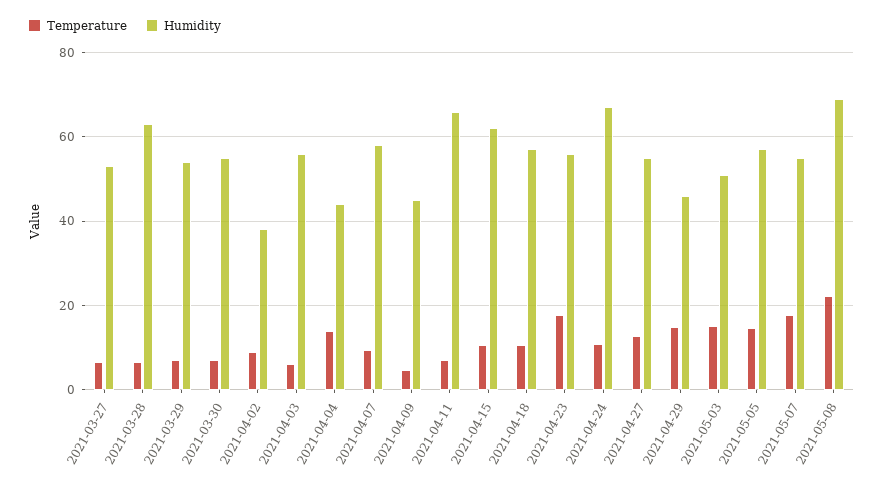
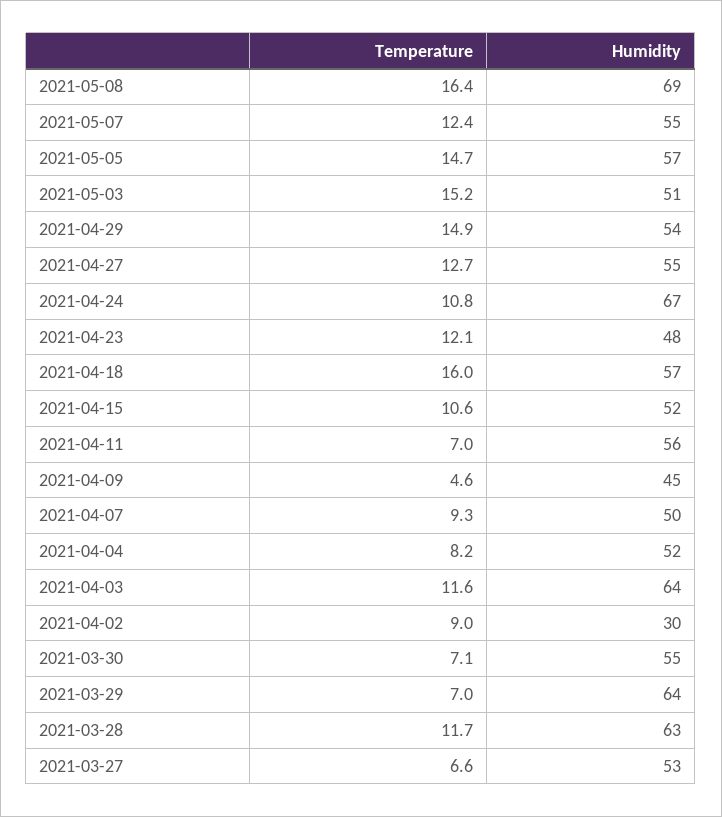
  {
    "Temperature": {
      "2021-03-27": 6.6,
-     "2021-03-28": 6,
+     "2021-03-28": 11.7,
      "2021-03-29": 7,
      "2021-03-30": 7.1,
      "2021-04-02": 9,
-     "2021-04-03": 6,
+     "2021-04-03": 11.6,
-     "2021-04-04": 14,
+     "2021-04-04": 8.2,
      "2021-04-07": 9.3,
      "2021-04-09": 4.6,
      "2021-04-11": 7,
      "2021-04-15": 10.6,
-     "2021-04-18": 10,
+     "2021-04-18": 16,
-     "2021-04-23": 18,
+     "2021-04-23": 12.1,
      "2021-04-24": 10.8,
      "2021-04-27": 12.7,
      "2021-04-29": 14.9,
      "2021-05-03": 15.2,
      "2021-05-05": 14.7,
-     "2021-05-07": 18,
+     "2021-05-07": 12.4,
-     "2021-05-08": 22
+     "2021-05-08": 16.4
    },
    "Humidity": {
      "2021-03-27": 53,
      "2021-03-28": 63,
-     "2021-03-29": 54,
+     "2021-03-29": 64,
      "2021-03-30": 55,
-     "2021-04-02": 38,
+     "2021-04-02": 30,
-     "2021-04-03": 56,
+     "2021-04-03": 64,
-     "2021-04-04": 44,
+     "2021-04-04": 52,
-     "2021-04-07": 58,
+     "2021-04-07": 50,
      "2021-04-09": 45,
-     "2021-04-11": 66,
+     "2021-04-11": 56,
-     "2021-04-15": 62,
+     "2021-04-15": 52,
      "2021-04-18": 57,
-     "2021-04-23": 56,
+     "2021-04-23": 48,
      "2021-04-24": 67,
      "2021-04-27": 55,
-     "2021-04-29": 46,
+     "2021-04-29": 54,
      "2021-05-03": 51,
      "2021-05-05": 57,
      "2021-05-07": 55,
      "2021-05-08": 69
    }
  }

